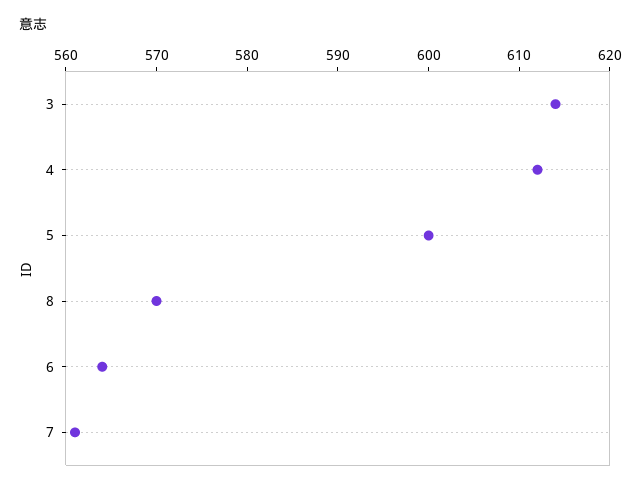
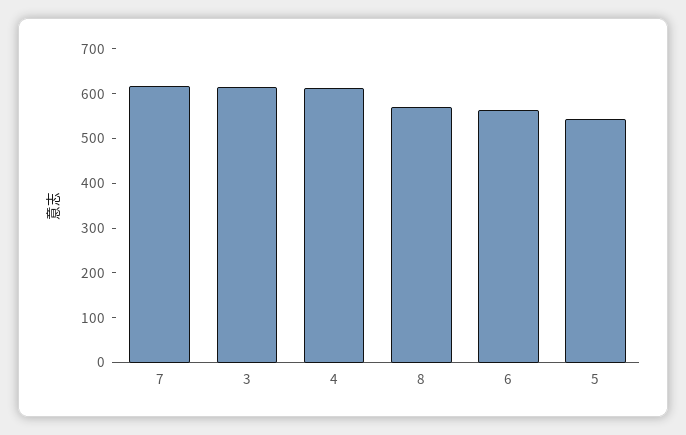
  {
    "3": 614,
    "4": 612,
-   "5": 600,
+   "5": 540,
    "8": 570,
    "6": 564,
-   "7": 561
+   "7": 620
  }

